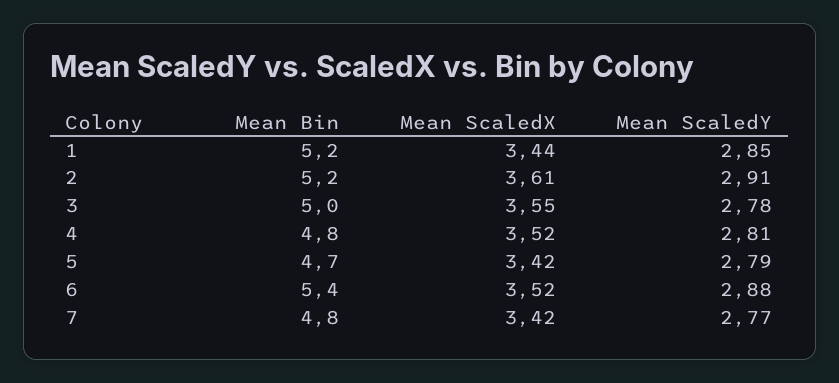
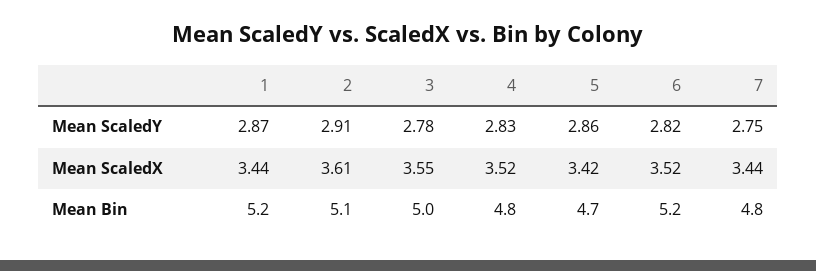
  {
    "Mean Bin": {
      "1": 5.2,
-     "2": 5.2,
+     "2": 5.1,
      "3": 5,
      "4": 4.8,
      "5": 4.7,
-     "6": 5.4,
+     "6": 5.2,
      "7": 4.8
    },
    "Mean ScaledX": {
      "1": 3.44,
      "2": 3.61,
      "3": 3.55,
      "4": 3.52,
      "5": 3.42,
      "6": 3.52,
-     "7": 3.42
+     "7": 3.44
    },
    "Mean ScaledY": {
-     "1": 2.85,
+     "1": 2.87,
      "2": 2.91,
      "3": 2.78,
-     "4": 2.81,
+     "4": 2.83,
-     "5": 2.79,
+     "5": 2.86,
-     "6": 2.88,
+     "6": 2.82,
-     "7": 2.77
+     "7": 2.75
    }
  }

